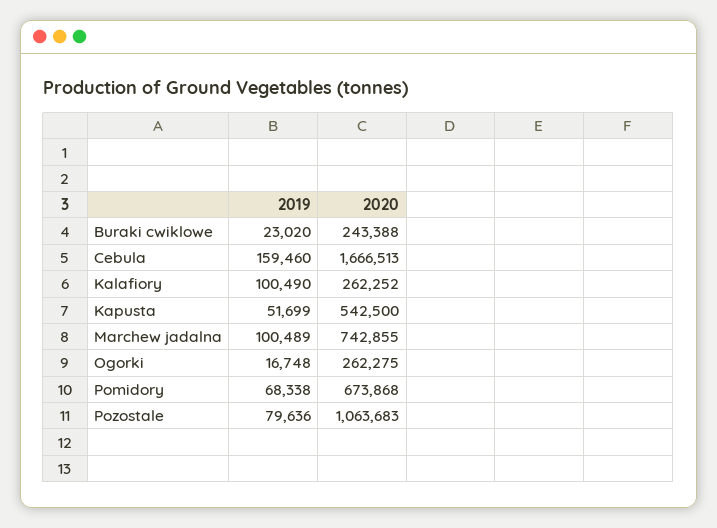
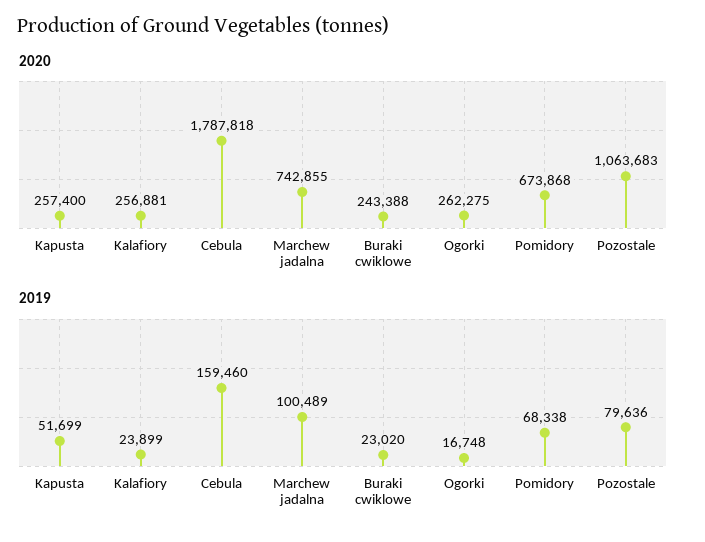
  {
    "2019": {
      "Buraki cwiklowe": 23020,
      "Cebula": 159460,
-     "Kalafiory": 100490,
+     "Kalafiory": 23899,
      "Kapusta": 51699,
      "Marchew jadalna": 100489,
      "Ogorki": 16748,
      "Pomidory": 68338,
      "Pozostale": 79636
    },
    "2020": {
      "Buraki cwiklowe": 243388,
-     "Cebula": 1666513,
+     "Cebula": 1787818,
-     "Kalafiory": 262252,
+     "Kalafiory": 256881,
-     "Kapusta": 542500,
+     "Kapusta": 257400,
      "Marchew jadalna": 742855,
      "Ogorki": 262275,
      "Pomidory": 673868,
      "Pozostale": 1063683
    }
  }

